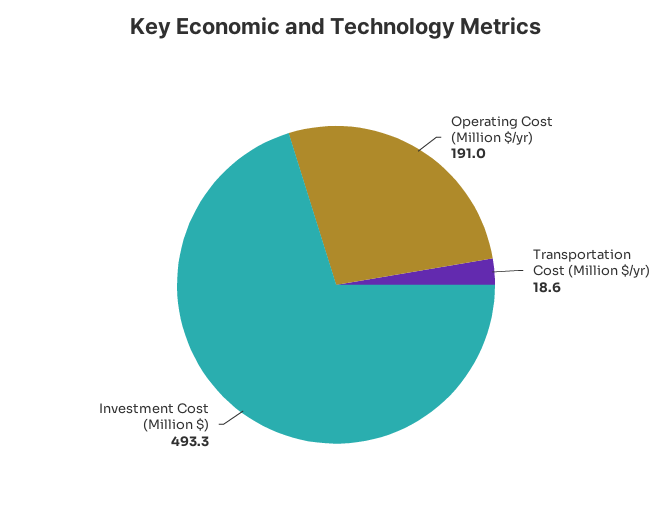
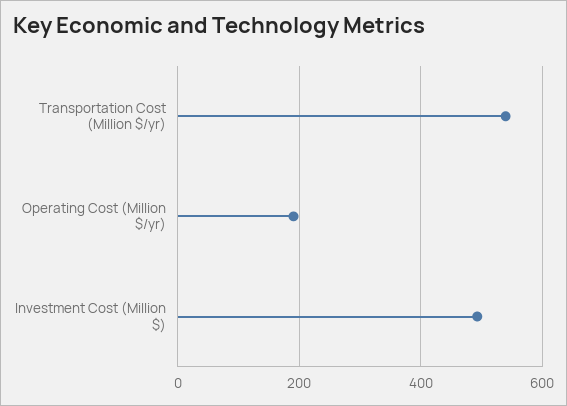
  {
    "Operating Cost (Million $/yr)": 191,
-   "Transportation Cost (Million $/yr)": 18.6,
+   "Transportation Cost (Million $/yr)": 540,
    "Investment Cost (Million $)": 493.3
  }

